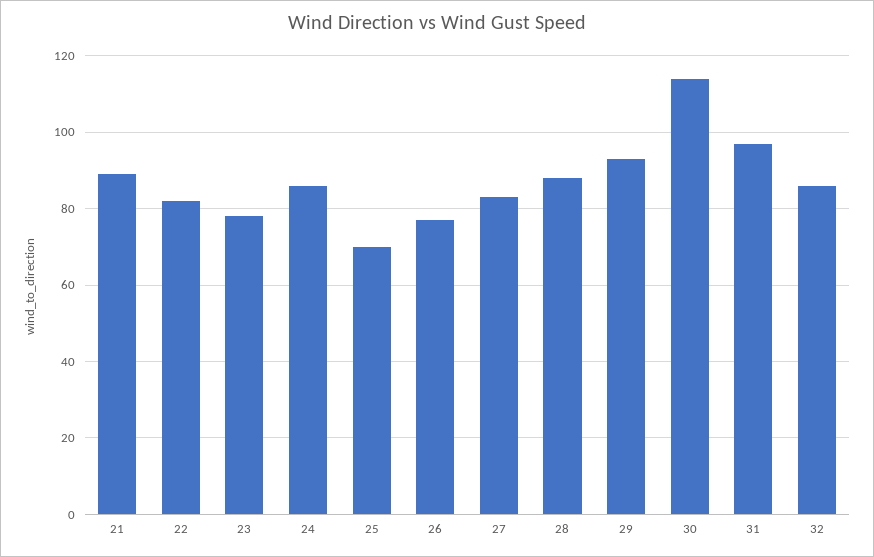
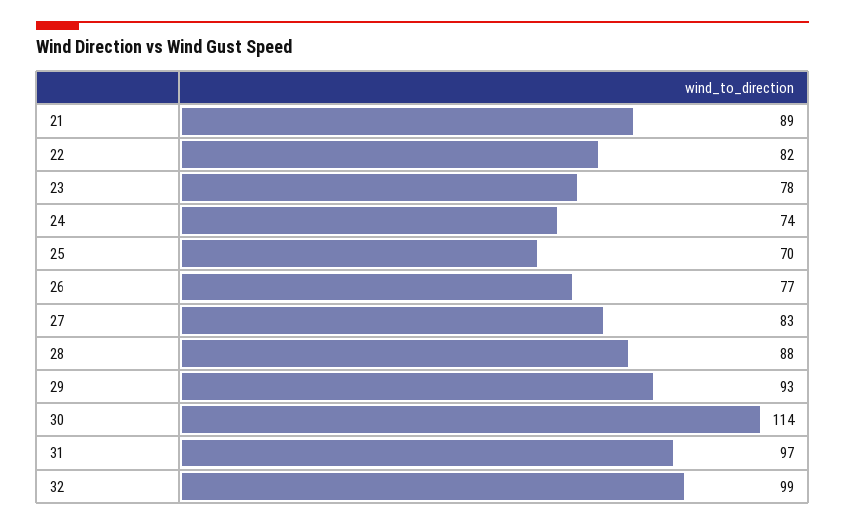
  {
    "21": 89,
    "22": 82,
    "23": 78,
-   "24": 85,
+   "24": 74,
    "25": 70,
    "26": 77,
    "27": 83,
    "28": 88,
    "29": 93,
    "30": 114,
    "31": 97,
-   "32": 85
+   "32": 99
  }

